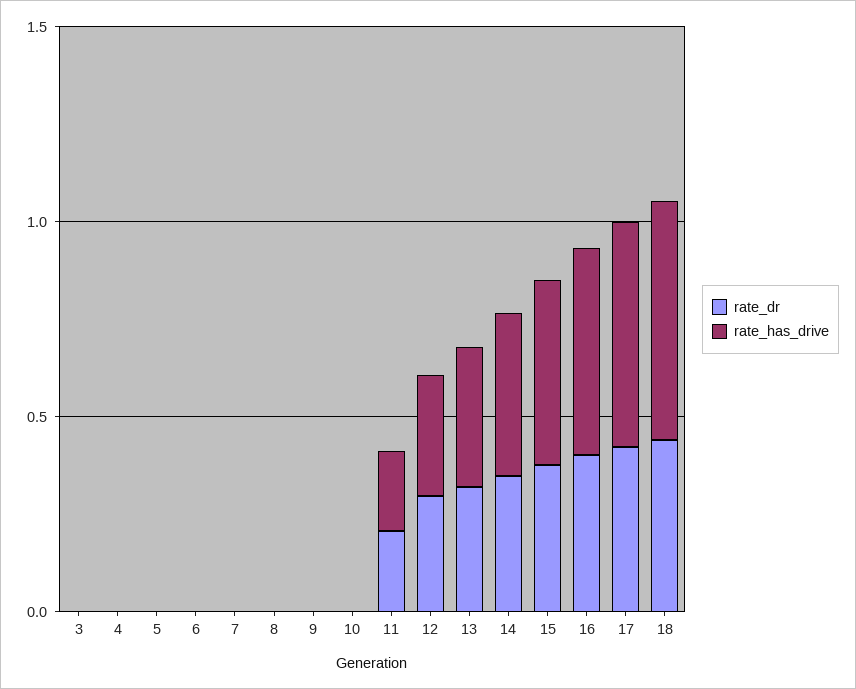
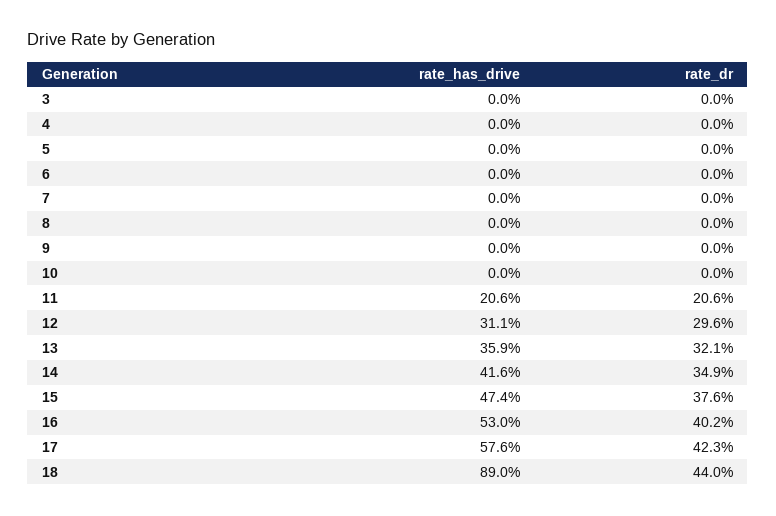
  {
    "rate_dr": {
      "3": 0,
      "4": 0,
      "5": 0,
      "6": 0,
      "7": 0,
      "8": 0,
      "9": 0,
      "10": 0,
      "11": 0.206,
      "12": 0.296,
      "13": 0.321,
      "14": 0.349,
      "15": 0.376,
      "16": 0.402,
      "17": 0.423,
      "18": 0.44
    },
    "rate_has_drive": {
      "3": 0,
      "4": 0,
      "5": 0,
      "6": 0,
      "7": 0,
      "8": 0,
      "9": 0,
      "10": 0,
      "11": 0.206,
      "12": 0.311,
      "13": 0.359,
      "14": 0.416,
      "15": 0.474,
      "16": 0.53,
      "17": 0.576,
-     "18": 0.6
+     "18": 0.89
    }
  }

